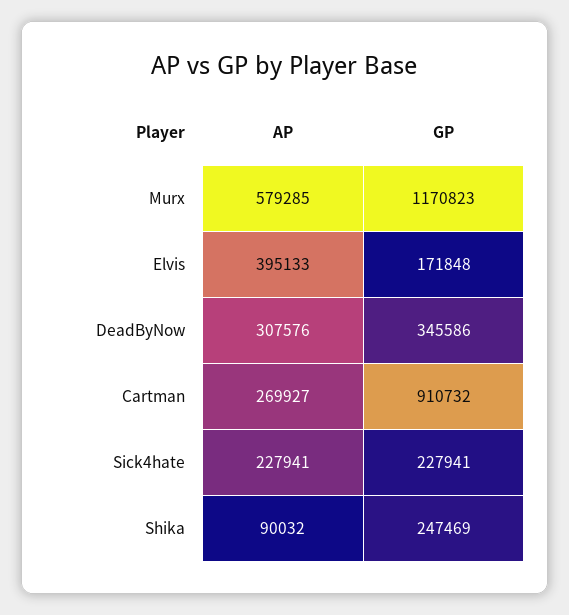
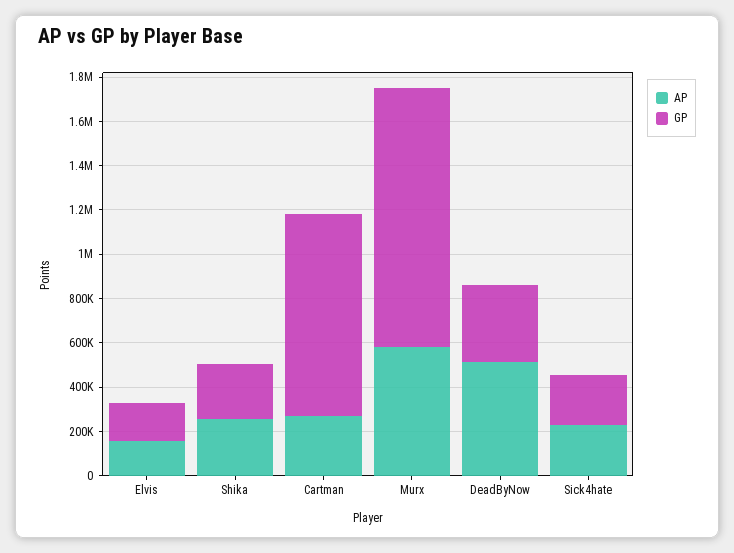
  {
    "AP": {
      "Murx": 579285,
-     "Elvis": 395133,
+     "Elvis": 150000,
-     "DeadByNow": 307576,
+     "DeadByNow": 500000,
      "Cartman": 269927,
      "Sick4hate": 227941,
-     "Shika": 90032
+     "Shika": 250000
    },
    "GP": {
      "Murx": 1170823,
      "Elvis": 171848,
      "DeadByNow": 345586,
      "Cartman": 910732,
      "Sick4hate": 227941,
      "Shika": 247469
    }
  }

